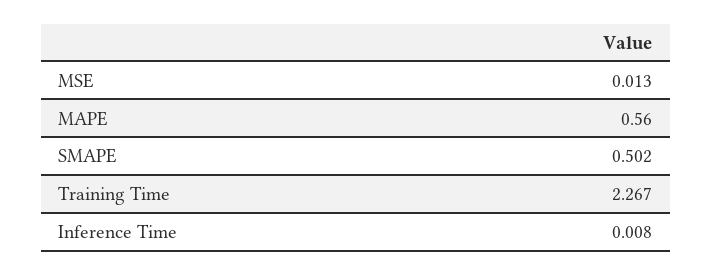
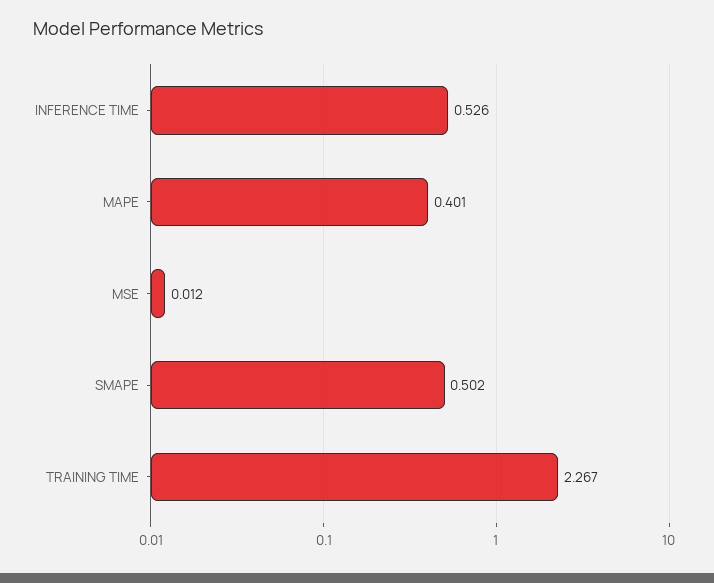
  {
-   "MSE": 0.013,
+   "MSE": 0.012,
-   "MAPE": 0.56,
+   "MAPE": 0.401,
    "SMAPE": 0.502,
    "Training Time": 2.267,
-   "Inference Time": 0.008
+   "Inference Time": 0.526
  }

